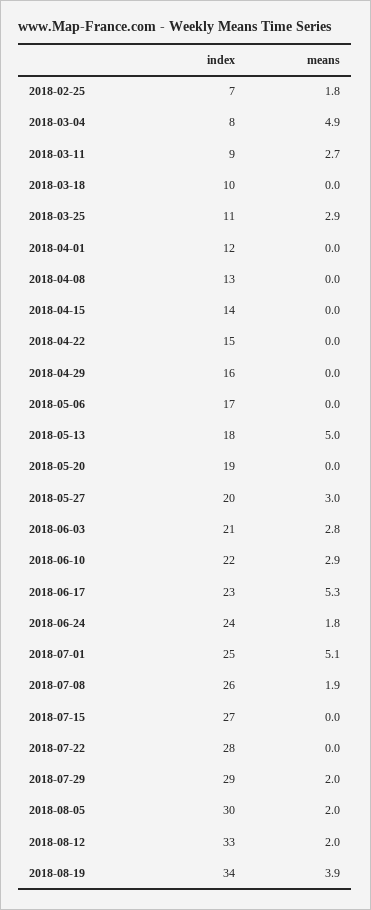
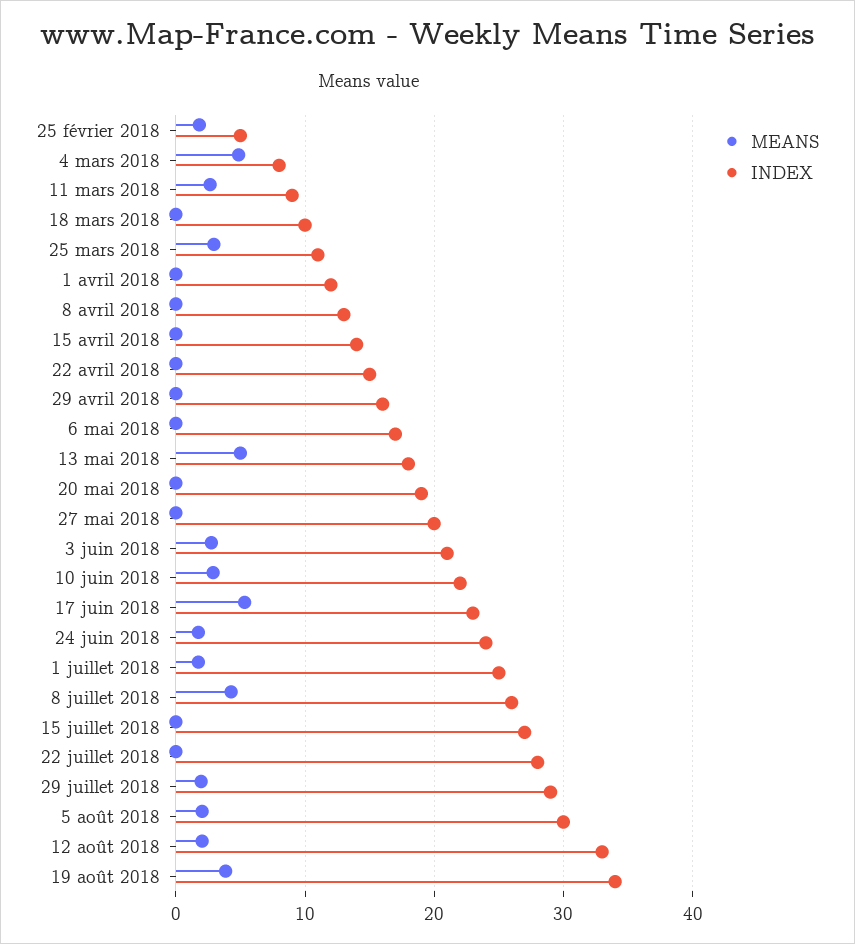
  {
    "index": {
-     "2018-02-25": 7,
+     "2018-02-25": 5,
      "2018-03-04": 8,
      "2018-03-11": 9,
      "2018-03-18": 10,
      "2018-03-25": 11,
      "2018-04-01": 12,
      "2018-04-08": 13,
      "2018-04-15": 14,
      "2018-04-22": 15,
      "2018-04-29": 16,
      "2018-05-06": 17,
      "2018-05-13": 18,
      "2018-05-20": 19,
      "2018-05-27": 20,
      "2018-06-03": 21,
      "2018-06-10": 22,
      "2018-06-17": 23,
      "2018-06-24": 24,
      "2018-07-01": 25,
      "2018-07-08": 26,
      "2018-07-15": 27,
      "2018-07-22": 28,
      "2018-07-29": 29,
      "2018-08-05": 30,
      "2018-08-12": 33,
      "2018-08-19": 34
    },
    "means": {
      "2018-02-25": 1.8,
      "2018-03-04": 4.9,
      "2018-03-11": 2.7,
      "2018-03-18": 0,
      "2018-03-25": 2.9,
      "2018-04-01": 0,
      "2018-04-08": 0,
      "2018-04-15": 0,
      "2018-04-22": 0,
      "2018-04-29": 0,
      "2018-05-06": 0,
      "2018-05-13": 5,
      "2018-05-20": 0,
-     "2018-05-27": 3,
+     "2018-05-27": 0,
      "2018-06-03": 2.8,
      "2018-06-10": 2.9,
      "2018-06-17": 5.3,
      "2018-06-24": 1.8,
-     "2018-07-01": 5.1,
+     "2018-07-01": 2,
-     "2018-07-08": 1.9,
+     "2018-07-08": 4,
      "2018-07-15": 0,
      "2018-07-22": 0,
      "2018-07-29": 2,
      "2018-08-05": 2,
      "2018-08-12": 2,
      "2018-08-19": 3.9
    }
  }

